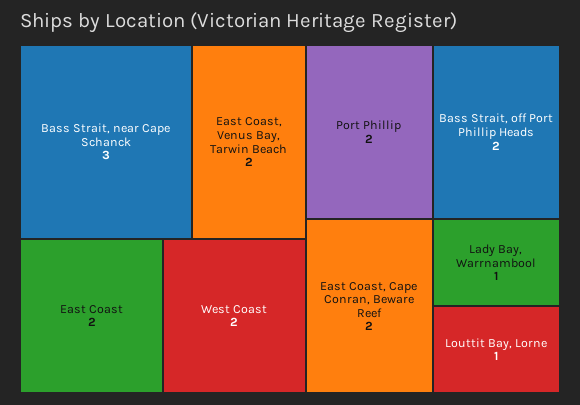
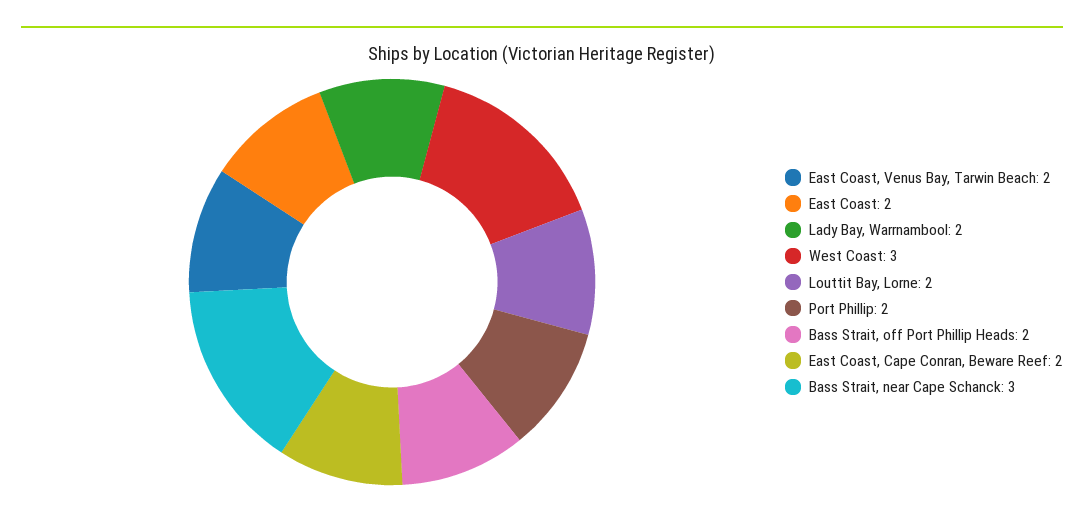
  {
    "Bass Strait, near Cape Schanck": 3,
    "East Coast, Venus Bay, Tarwin Beach": 2,
    "East Coast": 2,
-   "West Coast": 2,
+   "West Coast": 3,
    "Port Phillip": 2,
    "Bass Strait, off Port Phillip Heads": 2,
    "East Coast, Cape Conran, Beware Reef": 2,
-   "Lady Bay, Warrnambool": 1,
+   "Lady Bay, Warrnambool": 2,
-   "Louttit Bay, Lorne": 1
+   "Louttit Bay, Lorne": 2
  }

